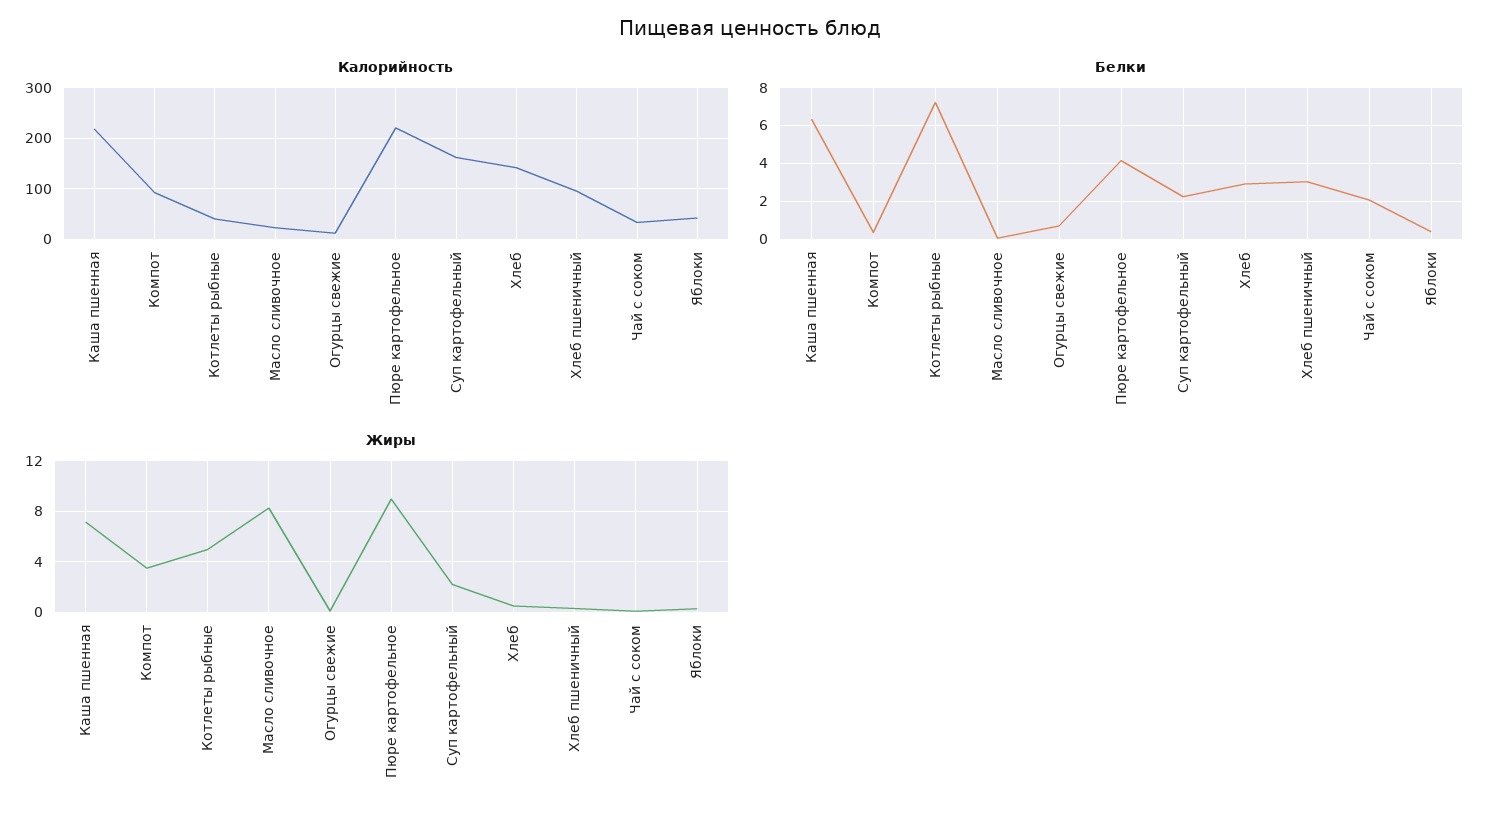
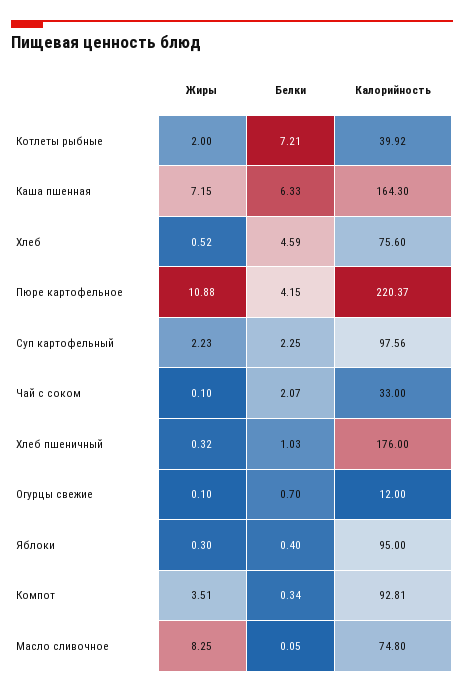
  {
    "Калорийность": {
-     "Каша пшенная": 220,
+     "Каша пшенная": 164.3,
      "Компот": 92.81,
      "Котлеты рыбные": 39.92,
-     "Масло сливочное": 20,
+     "Масло сливочное": 74.8,
      "Огурцы свежие": 12,
      "Пюре картофельное": 220.37,
-     "Суп картофельный": 160,
+     "Суп картофельный": 97.56,
-     "Хлеб": 140,
+     "Хлеб": 75.6,
-     "Хлеб пшеничный": 100,
+     "Хлеб пшеничный": 176,
      "Чай с соком": 33,
-     "Яблоки": 40
+     "Яблоки": 95
    },
    "Белки": {
      "Каша пшенная": 6.33,
      "Компот": 0.34,
      "Котлеты рыбные": 7.21,
      "Масло сливочное": 0.05,
      "Огурцы свежие": 0.7,
      "Пюре картофельное": 4.15,
      "Суп картофельный": 2.25,
-     "Хлеб": 3,
+     "Хлеб": 4.59,
-     "Хлеб пшеничный": 3,
+     "Хлеб пшеничный": 1.03,
      "Чай с соком": 2.07,
      "Яблоки": 0.4
    },
    "Жиры": {
      "Каша пшенная": 7.15,
      "Компот": 3.51,
-     "Котлеты рыбные": 5,
+     "Котлеты рыбные": 2,
      "Масло сливочное": 8.25,
      "Огурцы свежие": 0.1,
-     "Пюре картофельное": 9,
+     "Пюре картофельное": 10.88,
      "Суп картофельный": 2.23,
      "Хлеб": 0.52,
      "Хлеб пшеничный": 0.32,
      "Чай с соком": 0.1,
      "Яблоки": 0.3
    }
  }

